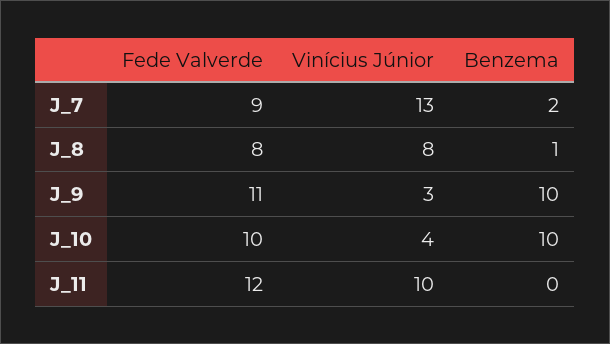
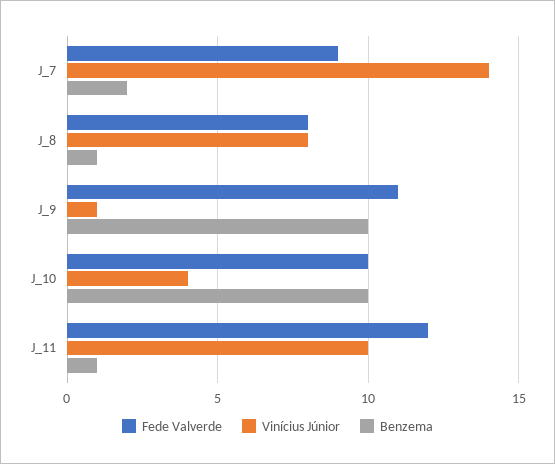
  {
    "Fede Valverde": {
      "J_7": 9,
      "J_8": 8,
      "J_9": 11,
      "J_10": 10,
      "J_11": 12
    },
    "Vinícius Júnior": {
-     "J_7": 13,
+     "J_7": 14,
      "J_8": 8,
-     "J_9": 3,
+     "J_9": 1,
      "J_10": 4,
      "J_11": 10
    },
    "Benzema": {
      "J_7": 2,
      "J_8": 1,
      "J_9": 10,
      "J_10": 10,
-     "J_11": 0
+     "J_11": 1
    }
  }

